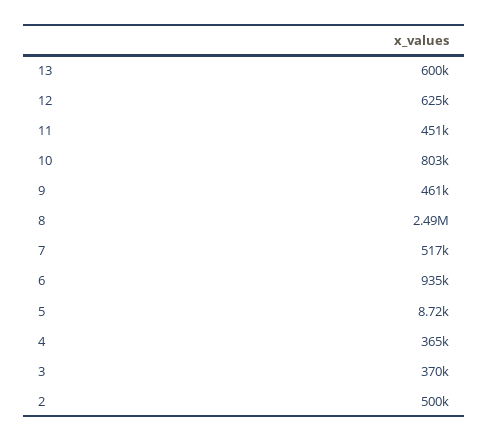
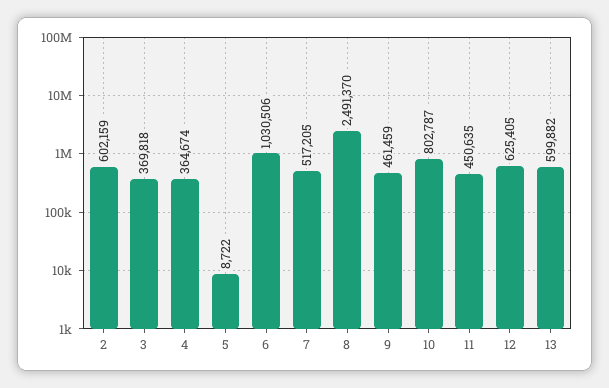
  {
    "13": 599882,
    "12": 625405,
    "11": 450635,
    "10": 802787,
    "9": 461459,
    "8": 2491370,
    "7": 517205,
-   "6": 935000,
+   "6": 1030506,
    "5": 8722,
    "4": 364674,
    "3": 369818,
-   "2": 500000
+   "2": 602159
  }

